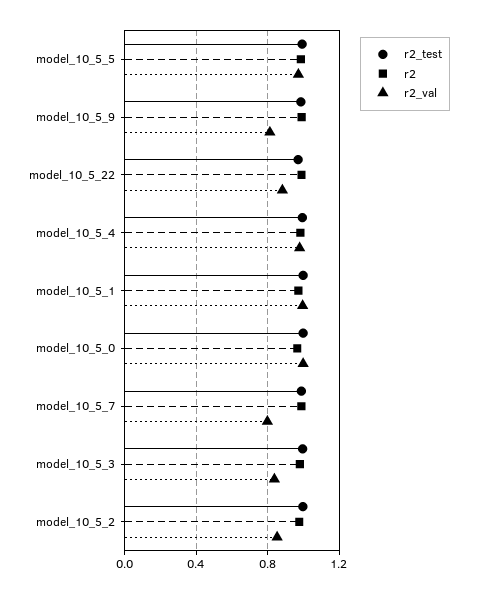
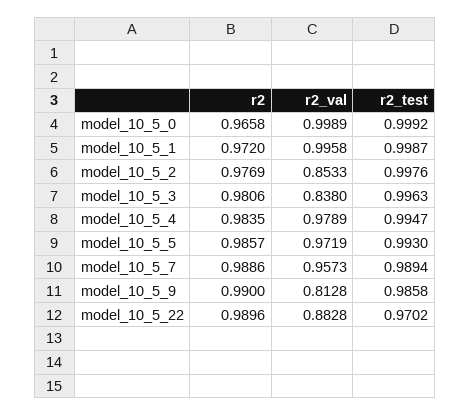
  {
    "r2_test": {
      "model_10_5_5": 0.993,
      "model_10_5_9": 0.9858,
      "model_10_5_22": 0.9702,
      "model_10_5_4": 0.9947,
      "model_10_5_1": 0.9987,
      "model_10_5_0": 0.9992,
      "model_10_5_7": 0.9894,
      "model_10_5_3": 0.9963,
      "model_10_5_2": 0.9976
    },
    "r2": {
      "model_10_5_5": 0.9857,
      "model_10_5_9": 0.99,
      "model_10_5_22": 0.9896,
      "model_10_5_4": 0.9835,
      "model_10_5_1": 0.972,
      "model_10_5_0": 0.9658,
      "model_10_5_7": 0.9886,
      "model_10_5_3": 0.9806,
      "model_10_5_2": 0.9769
    },
    "r2_val": {
      "model_10_5_5": 0.9719,
      "model_10_5_9": 0.8128,
      "model_10_5_22": 0.8828,
      "model_10_5_4": 0.9789,
      "model_10_5_1": 0.9958,
      "model_10_5_0": 0.9989,
-     "model_10_5_7": 0.8,
+     "model_10_5_7": 0.9573,
      "model_10_5_3": 0.838,
      "model_10_5_2": 0.8533
    }
  }

